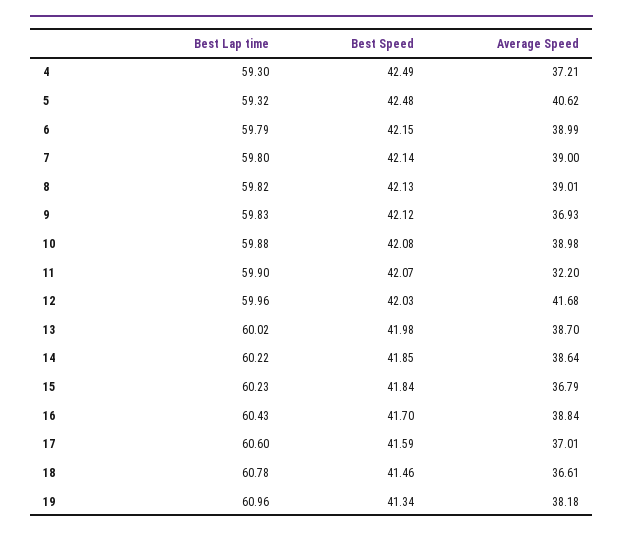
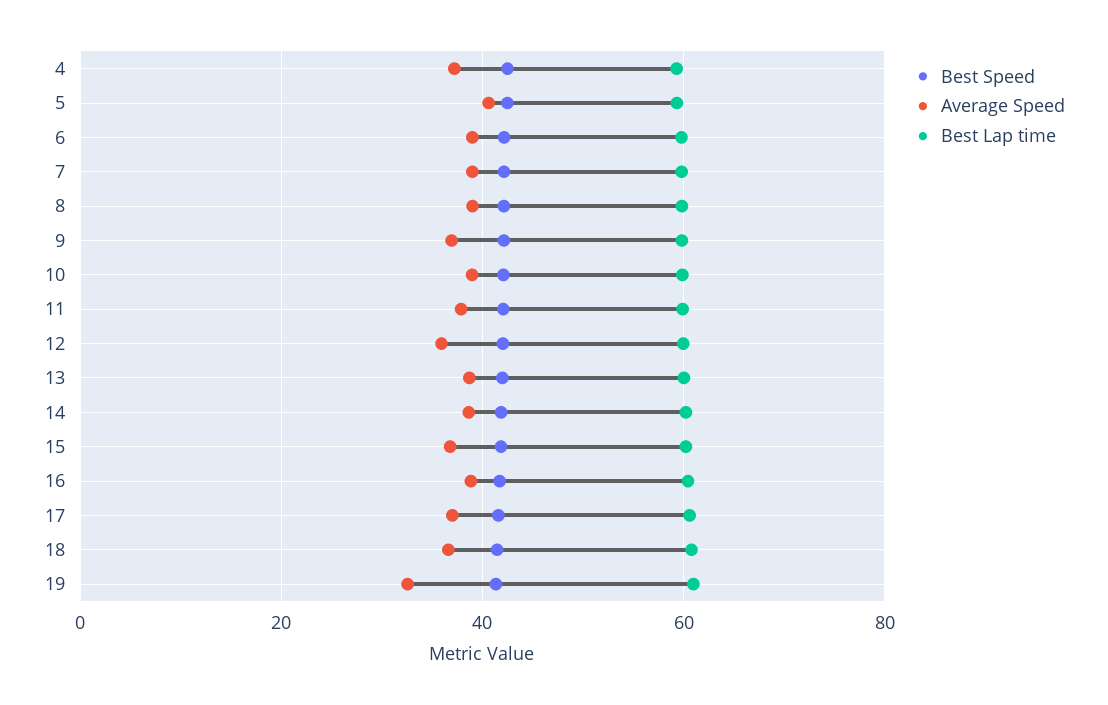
  {
    "Best Lap time": {
      "4": 59.3,
      "5": 59.32,
      "6": 59.79,
      "7": 59.8,
      "8": 59.82,
      "9": 59.83,
      "10": 59.88,
      "11": 59.9,
      "12": 59.96,
      "13": 60.02,
      "14": 60.22,
      "15": 60.23,
      "16": 60.43,
      "17": 60.6,
      "18": 60.78,
      "19": 60.96
    },
    "Best Speed": {
      "4": 42.49,
      "5": 42.48,
      "6": 42.15,
      "7": 42.14,
      "8": 42.13,
      "9": 42.12,
      "10": 42.08,
      "11": 42.07,
      "12": 42.03,
      "13": 41.98,
      "14": 41.85,
      "15": 41.84,
      "16": 41.7,
      "17": 41.59,
      "18": 41.46,
      "19": 41.34
    },
    "Average Speed": {
      "4": 37.21,
      "5": 40.62,
      "6": 38.99,
      "7": 39,
      "8": 39.01,
      "9": 36.93,
      "10": 38.98,
-     "11": 32.2,
+     "11": 38,
-     "12": 41.68,
+     "12": 36,
      "13": 38.7,
      "14": 38.64,
      "15": 36.79,
      "16": 38.84,
      "17": 37.01,
      "18": 36.61,
-     "19": 38.18
+     "19": 32
    }
  }

